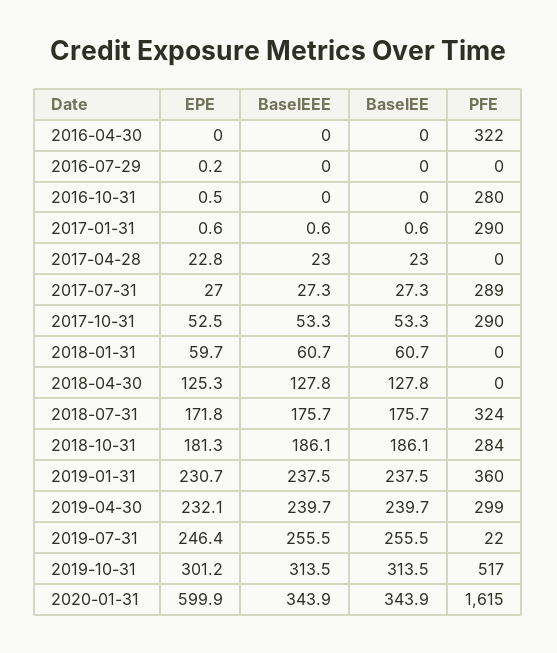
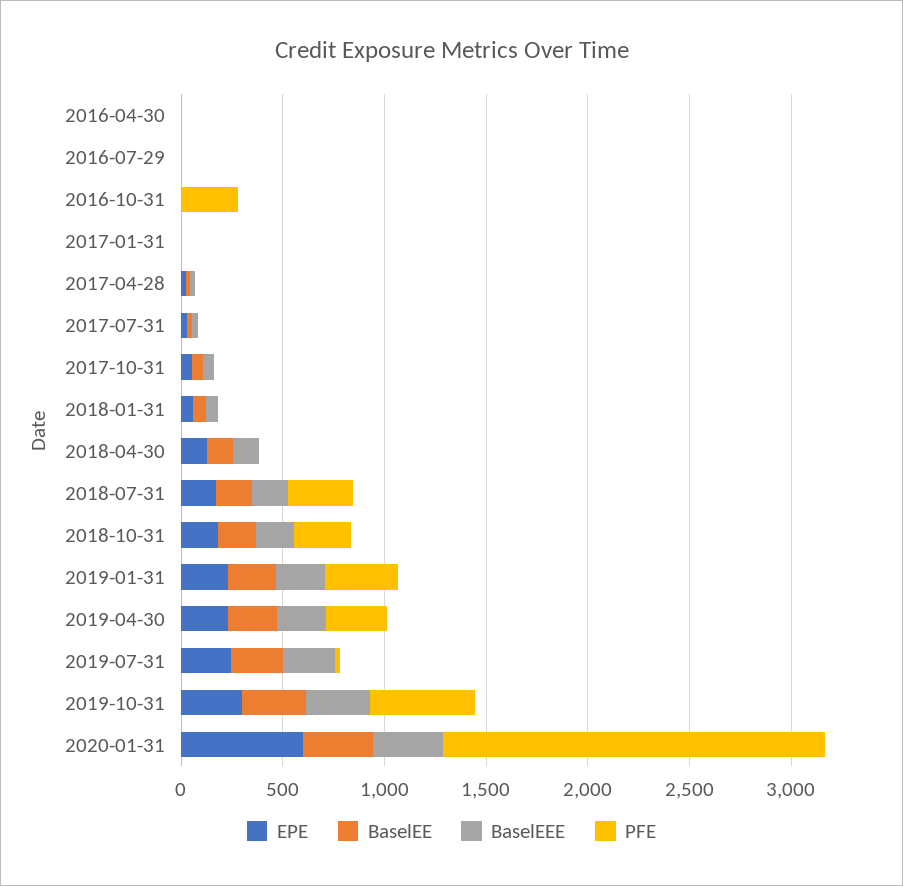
  {
    "EPE": {
      "2016-04-30": 0,
      "2016-07-29": 0.2,
      "2016-10-31": 0.5,
      "2017-01-31": 0.6,
      "2017-04-28": 22.8,
      "2017-07-31": 27,
      "2017-10-31": 52.5,
      "2018-01-31": 59.7,
      "2018-04-30": 125.3,
      "2018-07-31": 171.8,
      "2018-10-31": 181.3,
      "2019-01-31": 230.7,
      "2019-04-30": 232.1,
      "2019-07-31": 246.4,
      "2019-10-31": 301.2,
      "2020-01-31": 599.9
    },
    "BaselEEE": {
      "2016-04-30": 0,
      "2016-07-29": 0,
      "2016-10-31": 0,
      "2017-01-31": 0.6,
      "2017-04-28": 23,
      "2017-07-31": 27.3,
      "2017-10-31": 53.3,
      "2018-01-31": 60.7,
      "2018-04-30": 127.8,
      "2018-07-31": 175.7,
      "2018-10-31": 186.1,
      "2019-01-31": 237.5,
      "2019-04-30": 239.7,
      "2019-07-31": 255.5,
      "2019-10-31": 313.5,
      "2020-01-31": 343.9
    },
    "BaselEE": {
      "2016-04-30": 0,
      "2016-07-29": 0,
      "2016-10-31": 0,
      "2017-01-31": 0.6,
      "2017-04-28": 23,
      "2017-07-31": 27.3,
      "2017-10-31": 53.3,
      "2018-01-31": 60.7,
      "2018-04-30": 127.8,
      "2018-07-31": 175.7,
      "2018-10-31": 186.1,
      "2019-01-31": 237.5,
      "2019-04-30": 239.7,
      "2019-07-31": 255.5,
      "2019-10-31": 313.5,
      "2020-01-31": 343.9
    },
    "PFE": {
-     "2016-04-30": 322,
+     "2016-04-30": 0,
      "2016-07-29": 0,
      "2016-10-31": 280,
-     "2017-01-31": 290,
+     "2017-01-31": 0,
      "2017-04-28": 0,
-     "2017-07-31": 289,
+     "2017-07-31": 0,
-     "2017-10-31": 290,
+     "2017-10-31": 0,
      "2018-01-31": 0,
      "2018-04-30": 0,
      "2018-07-31": 324,
      "2018-10-31": 284,
      "2019-01-31": 360,
      "2019-04-30": 299,
      "2019-07-31": 22,
      "2019-10-31": 517,
-     "2020-01-31": 1615
+     "2020-01-31": 1900
    }
  }

